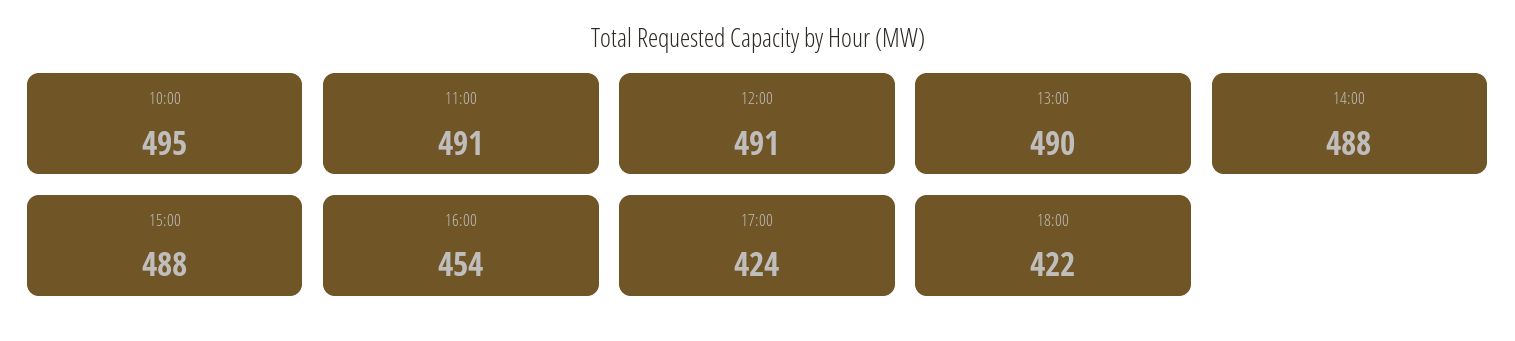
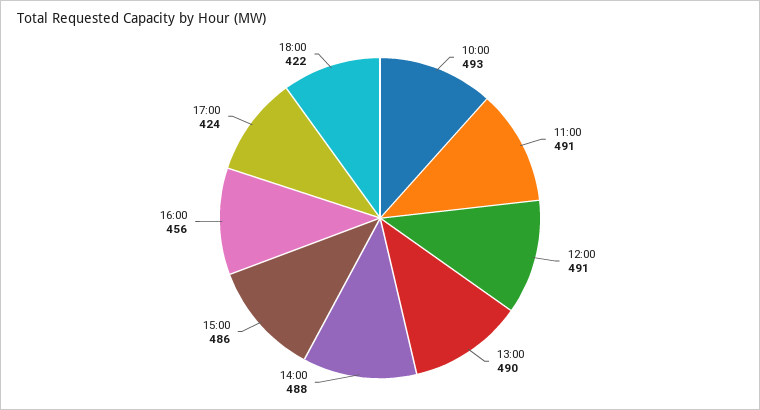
  {
-   "10:00": 495,
+   "10:00": 493,
    "11:00": 491,
    "12:00": 491,
    "13:00": 490,
    "14:00": 488,
-   "15:00": 488,
+   "15:00": 486,
-   "16:00": 454,
+   "16:00": 456,
    "17:00": 424,
    "18:00": 422
  }

